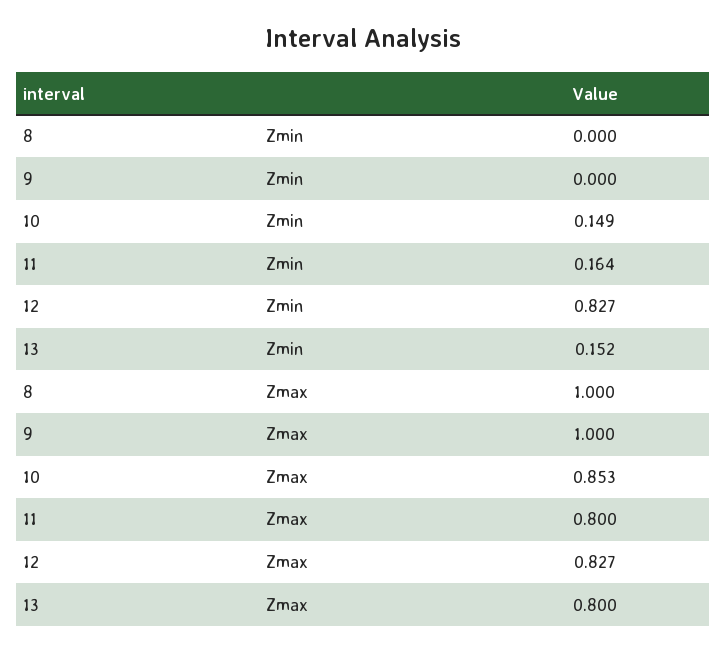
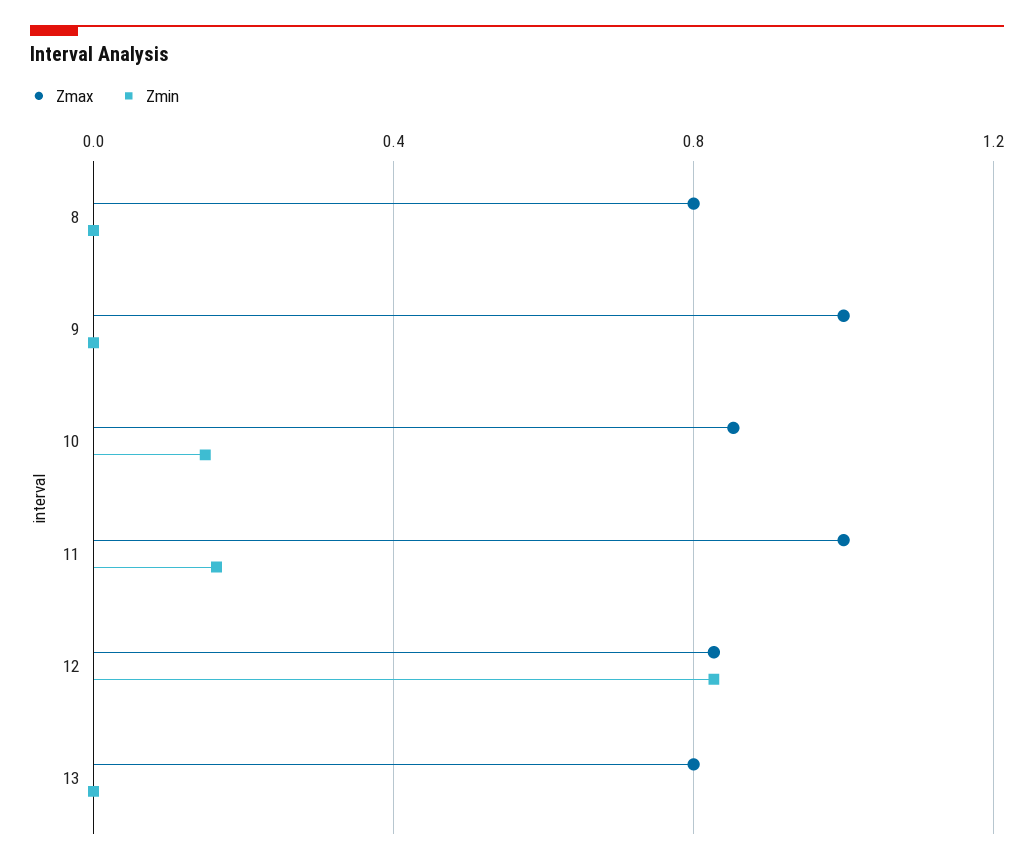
  {
    "Zmin": {
      "8": 0,
      "9": 0,
      "10": 0.149,
      "11": 0.164,
      "12": 0.827,
-     "13": 0.152
+     "13": 0
    },
    "Zmax": {
-     "8": 1,
+     "8": 0.8,
      "9": 1,
      "10": 0.853,
-     "11": 0.8,
+     "11": 1,
      "12": 0.827,
      "13": 0.8
    }
  }

